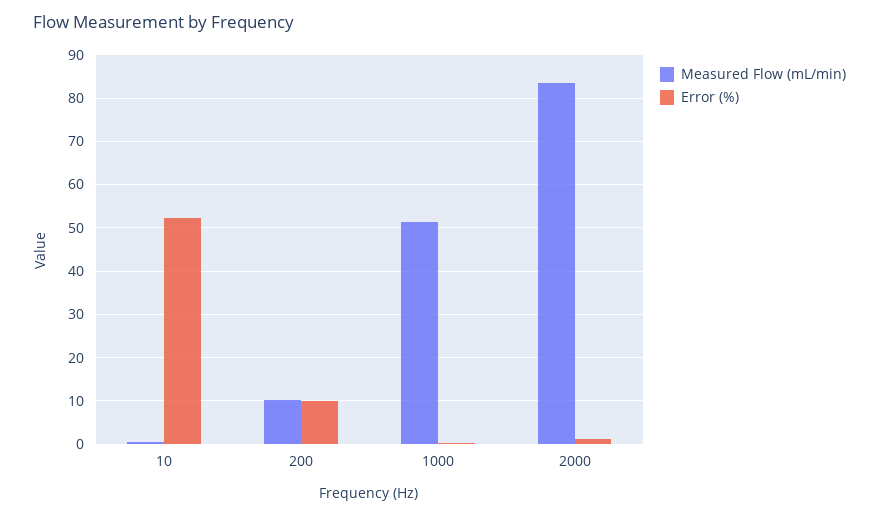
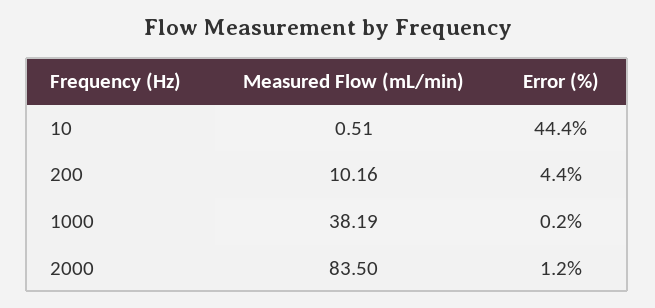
  {
    "Measured Flow (mL/min)": {
      "10": 0.51,
      "200": 10.16,
-     "1000": 52,
+     "1000": 38.19,
      "2000": 83.5
    },
    "Error (%)": {
-     "10": 52,
+     "10": 44.4,
-     "200": 10,
+     "200": 4.4,
      "1000": 0.2,
      "2000": 1.2
    }
  }

